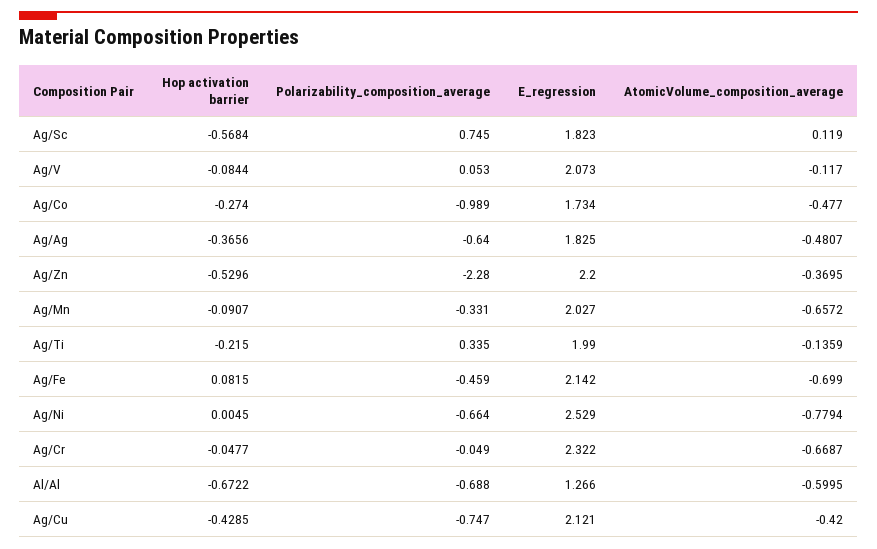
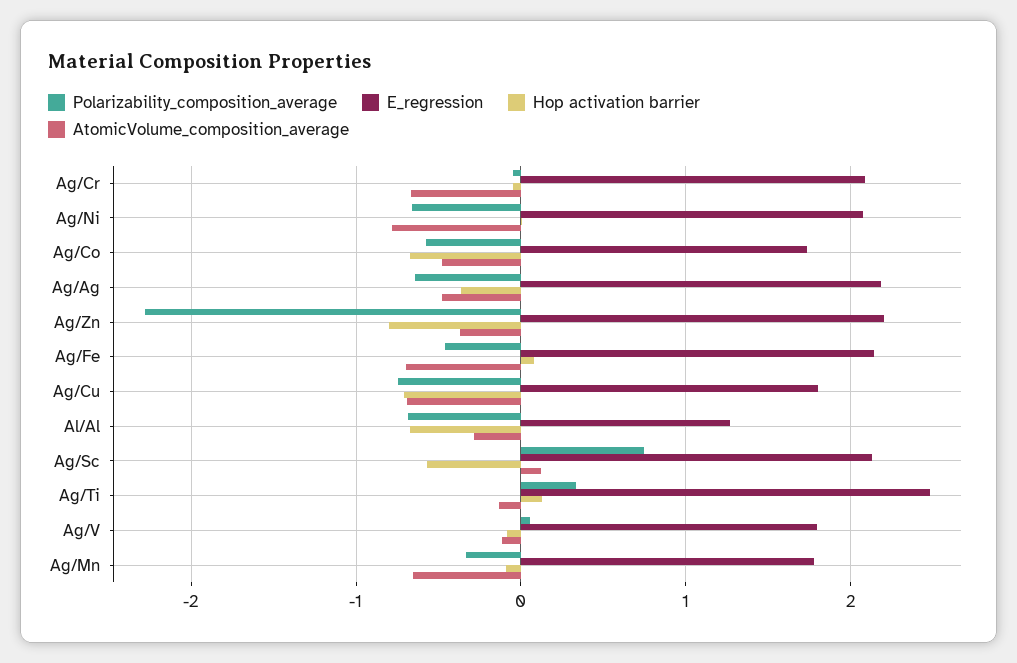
  {
    "Hop activation barrier": {
      "Ag/Sc": -0.5684,
      "Ag/V": -0.0844,
-     "Ag/Co": -0.274,
+     "Ag/Co": -0.7,
      "Ag/Ag": -0.3656,
-     "Ag/Zn": -0.5296,
+     "Ag/Zn": -0.8,
      "Ag/Mn": -0.0907,
-     "Ag/Ti": -0.215,
+     "Ag/Ti": 0.1,
      "Ag/Fe": 0.0815,
      "Ag/Ni": 0.0045,
      "Ag/Cr": -0.0477,
      "Al/Al": -0.6722,
-     "Ag/Cu": -0.4285
+     "Ag/Cu": -0.7
    },
    "Polarizability_composition_average": {
      "Ag/Sc": 0.745,
      "Ag/V": 0.053,
-     "Ag/Co": -0.989,
+     "Ag/Co": -0.6,
      "Ag/Ag": -0.64,
      "Ag/Zn": -2.28,
      "Ag/Mn": -0.331,
      "Ag/Ti": 0.335,
      "Ag/Fe": -0.459,
      "Ag/Ni": -0.664,
      "Ag/Cr": -0.049,
      "Al/Al": -0.688,
      "Ag/Cu": -0.747
    },
    "E_regression": {
-     "Ag/Sc": 1.823,
+     "Ag/Sc": 2.1,
-     "Ag/V": 2.073,
+     "Ag/V": 1.8,
      "Ag/Co": 1.734,
-     "Ag/Ag": 1.825,
+     "Ag/Ag": 2.2,
      "Ag/Zn": 2.2,
-     "Ag/Mn": 2.027,
+     "Ag/Mn": 1.8,
-     "Ag/Ti": 1.99,
+     "Ag/Ti": 2.5,
      "Ag/Fe": 2.142,
-     "Ag/Ni": 2.529,
+     "Ag/Ni": 2.1,
-     "Ag/Cr": 2.322,
+     "Ag/Cr": 2.1,
      "Al/Al": 1.266,
-     "Ag/Cu": 2.121
+     "Ag/Cu": 1.8
    },
    "AtomicVolume_composition_average": {
      "Ag/Sc": 0.119,
      "Ag/V": -0.117,
      "Ag/Co": -0.477,
      "Ag/Ag": -0.4807,
      "Ag/Zn": -0.3695,
      "Ag/Mn": -0.6572,
      "Ag/Ti": -0.1359,
      "Ag/Fe": -0.699,
      "Ag/Ni": -0.7794,
      "Ag/Cr": -0.6687,
-     "Al/Al": -0.5995,
+     "Al/Al": -0.3,
-     "Ag/Cu": -0.42
+     "Ag/Cu": -0.7
    }
  }

